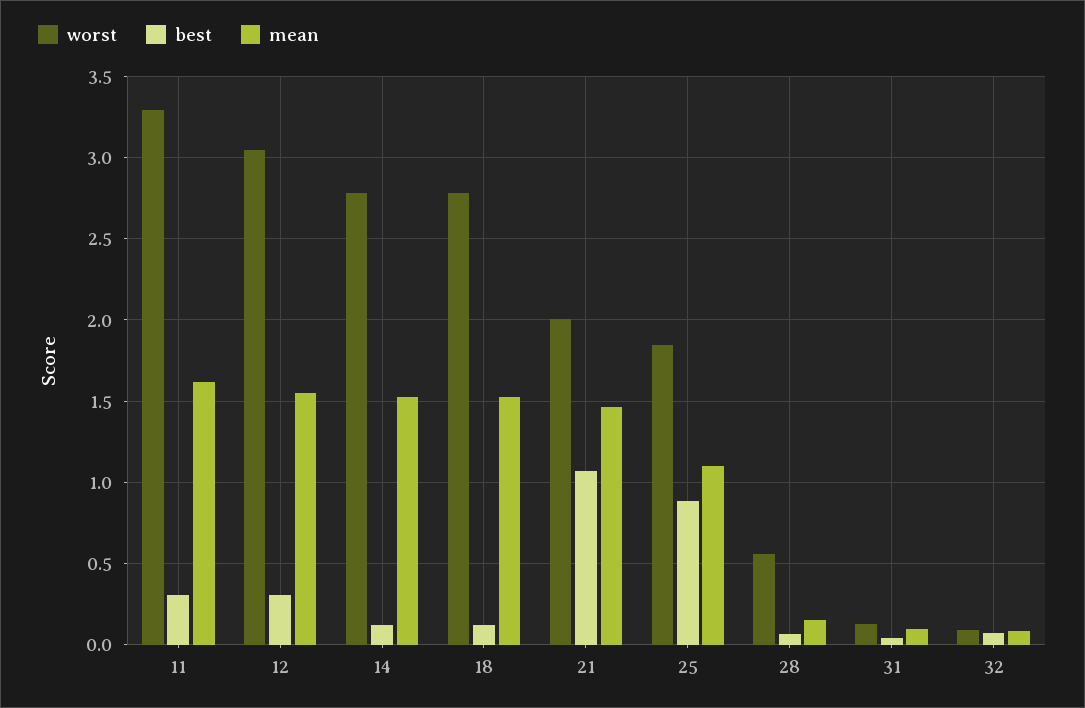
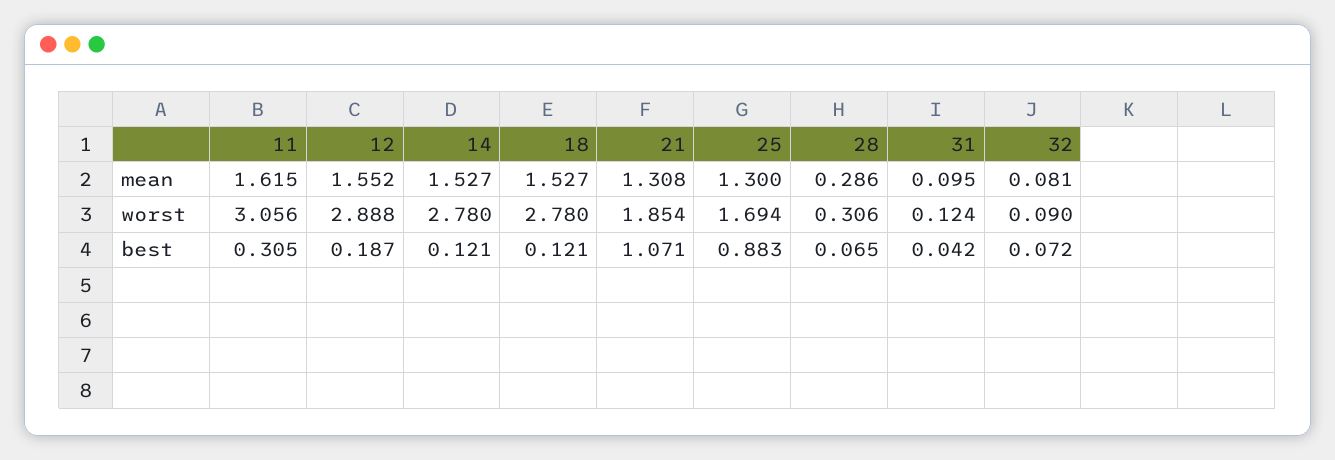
  {
    "worst": {
-     "11": 3.3,
+     "11": 3.056,
-     "12": 3.05,
+     "12": 2.888,
      "14": 2.78,
      "18": 2.78,
-     "21": 2,
+     "21": 1.854,
-     "25": 1.85,
+     "25": 1.694,
-     "28": 0.55,
+     "28": 0.306,
      "31": 0.124,
      "32": 0.09
    },
    "best": {
      "11": 0.305,
-     "12": 0.3,
+     "12": 0.187,
      "14": 0.121,
      "18": 0.121,
      "21": 1.071,
      "25": 0.883,
      "28": 0.065,
      "31": 0.042,
      "32": 0.072
    },
    "mean": {
      "11": 1.615,
      "12": 1.552,
      "14": 1.527,
      "18": 1.527,
-     "21": 1.45,
+     "21": 1.308,
-     "25": 1.1,
+     "25": 1.3,
-     "28": 0.15,
+     "28": 0.286,
      "31": 0.095,
      "32": 0.081
    }
  }

